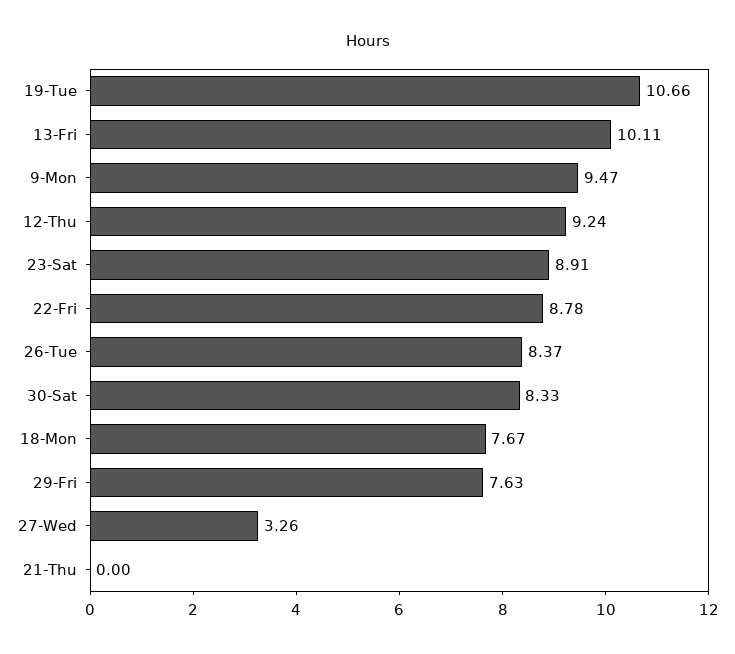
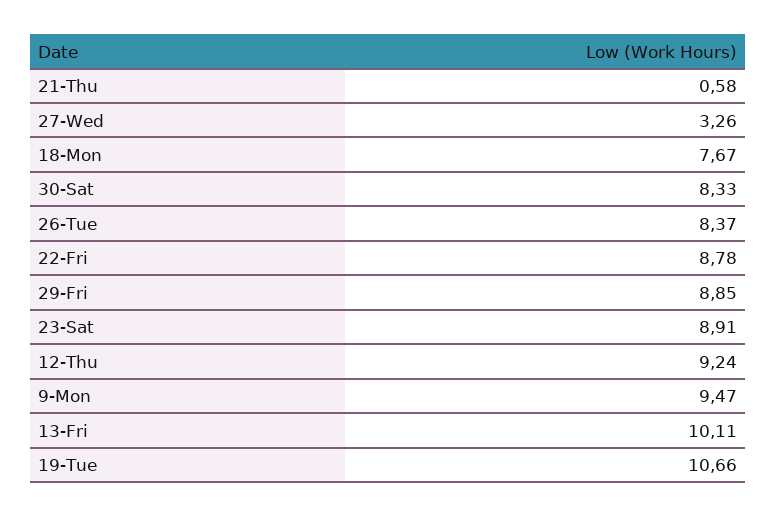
  {
    "19-Tue": 10.66,
    "13-Fri": 10.11,
    "9-Mon": 9.47,
    "12-Thu": 9.24,
    "23-Sat": 8.91,
    "22-Fri": 8.78,
    "26-Tue": 8.37,
    "30-Sat": 8.33,
    "18-Mon": 7.67,
-   "29-Fri": 7.63,
+   "29-Fri": 8.85,
    "27-Wed": 3.26,
-   "21-Thu": 0
+   "21-Thu": 0.58
  }

